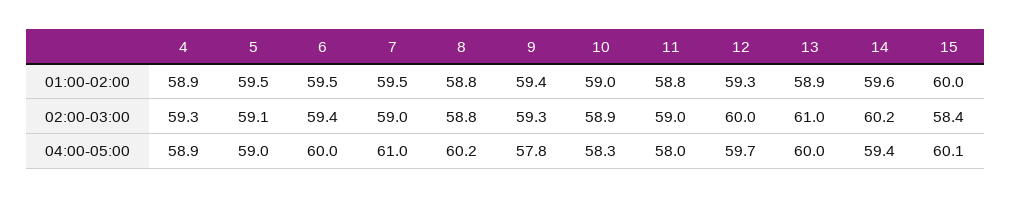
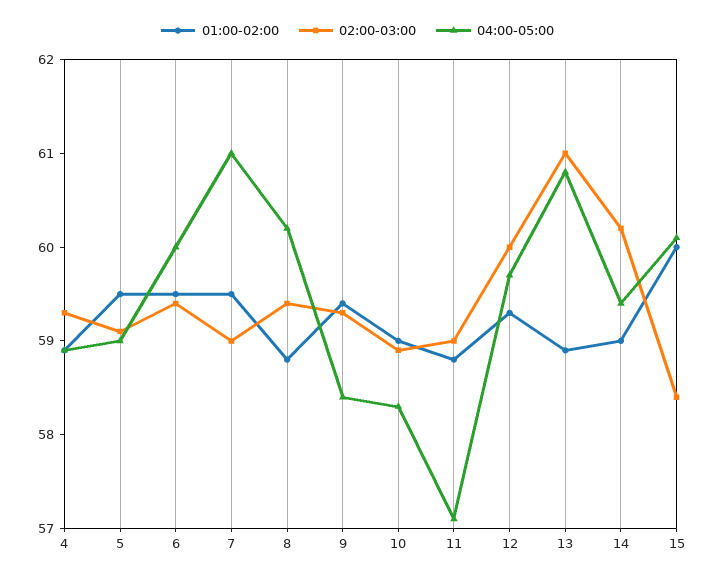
  {
    "01:00-02:00": {
      "4": 58.9,
      "5": 59.5,
      "6": 59.5,
      "7": 59.5,
      "8": 58.8,
      "9": 59.4,
      "10": 59,
      "11": 58.8,
      "12": 59.3,
      "13": 58.9,
-     "14": 59.6,
+     "14": 59,
      "15": 60
    },
    "02:00-03:00": {
      "4": 59.3,
      "5": 59.1,
      "6": 59.4,
      "7": 59,
-     "8": 58.8,
+     "8": 59.4,
      "9": 59.3,
      "10": 58.9,
      "11": 59,
      "12": 60,
      "13": 61,
      "14": 60.2,
      "15": 58.4
    },
    "04:00-05:00": {
      "4": 58.9,
      "5": 59,
      "6": 60,
      "7": 61,
      "8": 60.2,
-     "9": 57.8,
+     "9": 58.4,
      "10": 58.3,
-     "11": 58,
+     "11": 57.1,
      "12": 59.7,
-     "13": 60,
+     "13": 60.8,
      "14": 59.4,
      "15": 60.1
    }
  }

